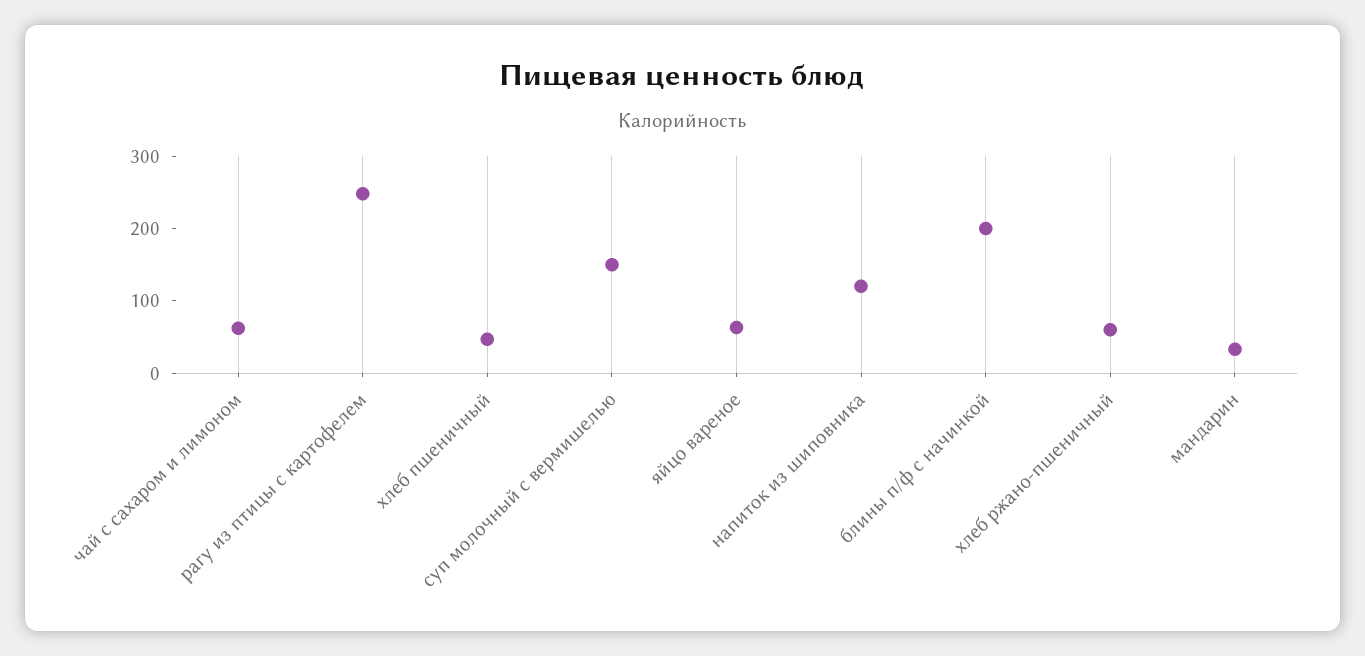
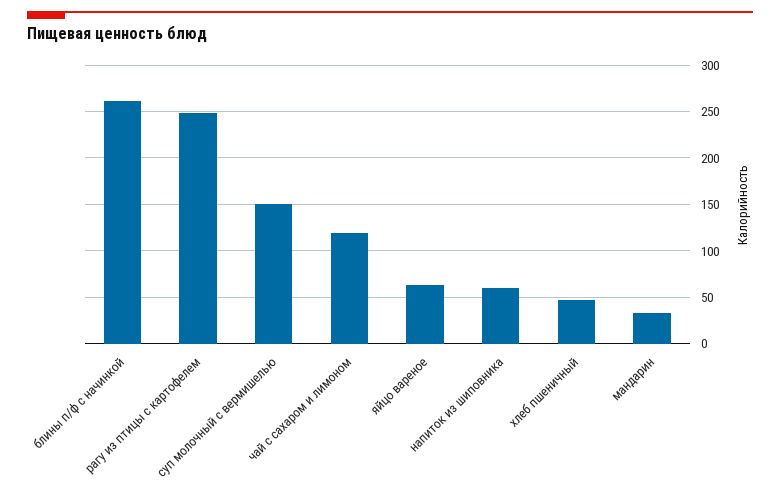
  {
-   "чай с сахаром и лимоном": 60,
+   "чай с сахаром и лимоном": 120,
    "рагу из птицы с картофелем": 250,
    "хлеб пшеничный": 50,
    "суп молочный с вермишелью": 150,
    "яйцо вареное": 60,
-   "напиток из шиповника": 120,
+   "напиток из шиповника": 60,
-   "блины п/ф с начинкой": 200,
+   "блины п/ф с начинкой": 260,
-   "хлеб ржано-пшеничный": 60,
    "мандарин": 30
  }

